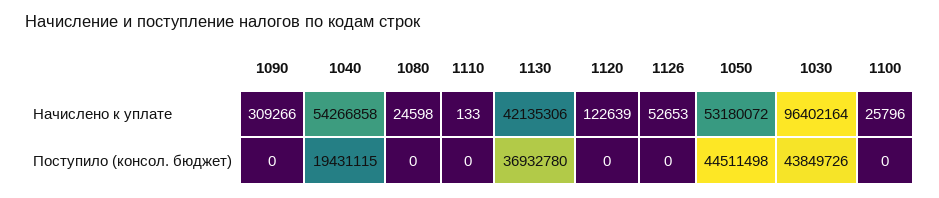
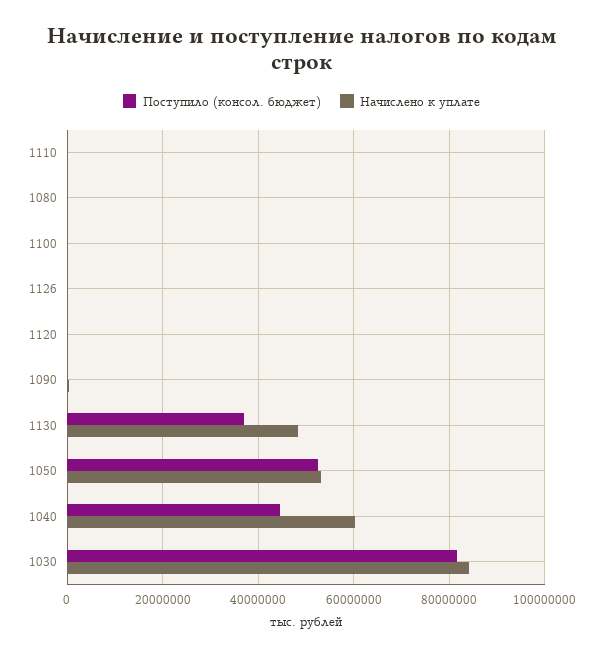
  {
    "Начислено к уплате": {
      "1090": 309266,
-     "1040": 54266858,
+     "1040": 60000000,
      "1080": 24598,
      "1110": 133,
-     "1130": 42135306,
+     "1130": 48000000,
      "1120": 122639,
      "1126": 52653,
      "1050": 53180072,
-     "1030": 96402164,
+     "1030": 84000000,
      "1100": 25796
    },
    "Поступило (консол. бюджет)": {
      "1090": 0,
-     "1040": 19431115,
+     "1040": 44000000,
      "1080": 0,
      "1110": 0,
      "1130": 36932780,
      "1120": 0,
      "1126": 0,
-     "1050": 44511498,
+     "1050": 52000000,
-     "1030": 43849726,
+     "1030": 82000000,
      "1100": 0
    }
  }

